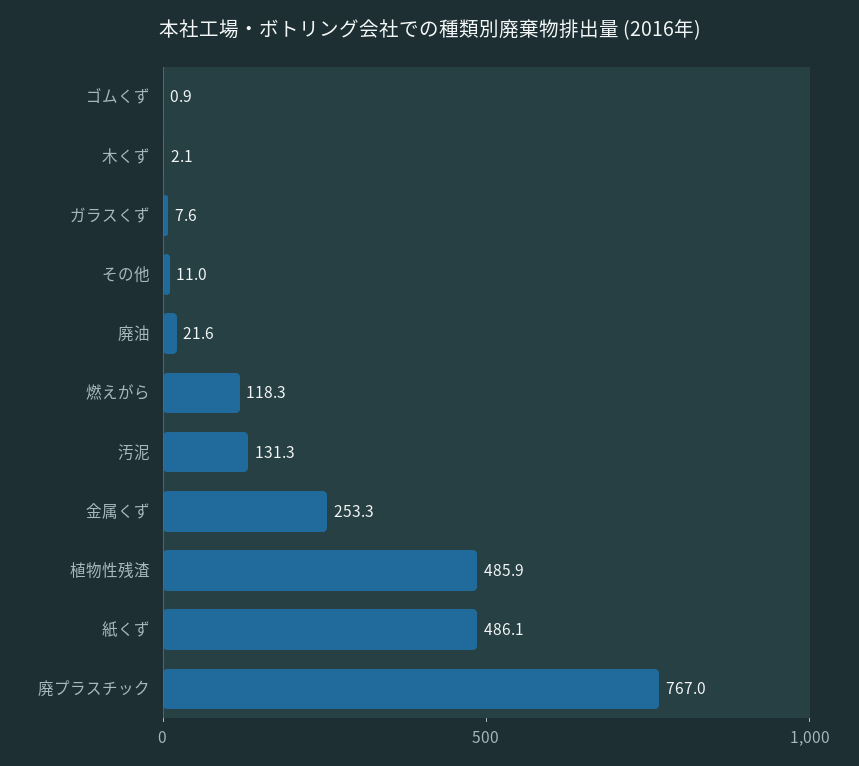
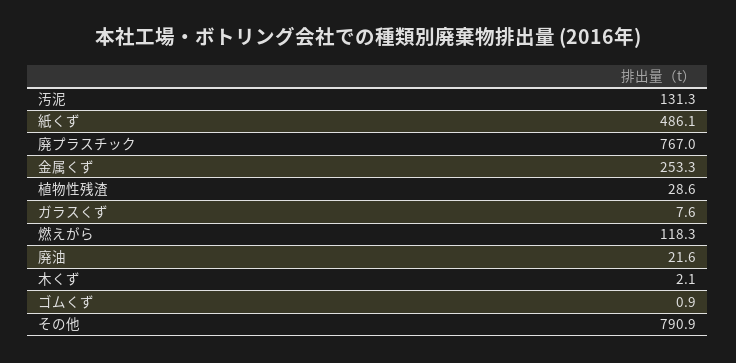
  {
    "ゴムくず": 0.9,
    "木くず": 2.1,
    "ガラスくず": 7.6,
-   "その他": 11,
+   "その他": 790.9,
    "廃油": 21.6,
    "燃えがら": 118.3,
    "汚泥": 131.3,
    "金属くず": 253.3,
-   "植物性残渣": 485.9,
+   "植物性残渣": 28.6,
    "紙くず": 486.1,
    "廃プラスチック": 767
  }

